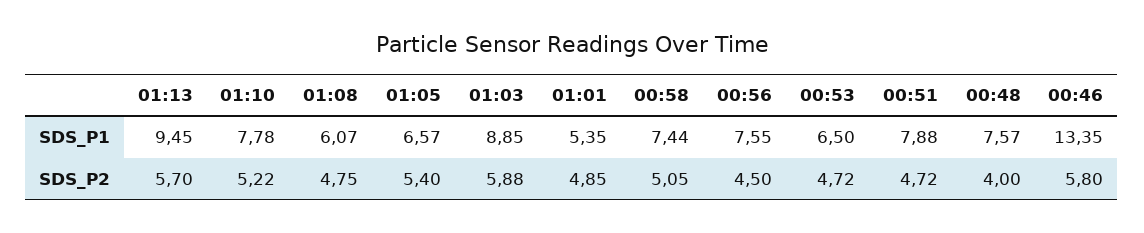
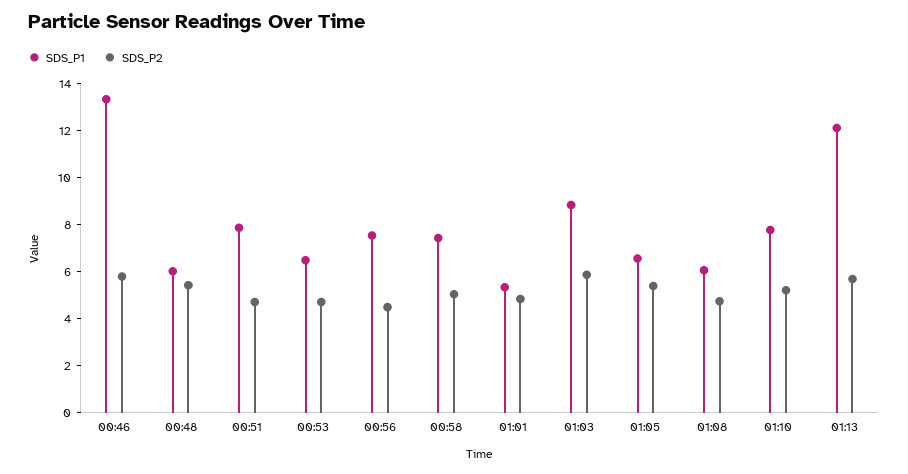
  {
    "SDS_P1": {
-     "01:13": 9.45,
+     "01:13": 12,
      "01:10": 7.78,
      "01:08": 6.07,
      "01:05": 6.57,
      "01:03": 8.85,
      "01:01": 5.35,
      "00:58": 7.44,
      "00:56": 7.55,
      "00:53": 6.5,
      "00:51": 7.88,
-     "00:48": 7.57,
+     "00:48": 6,
      "00:46": 13.35
    },
    "SDS_P2": {
      "01:13": 5.7,
      "01:10": 5.22,
      "01:08": 4.75,
      "01:05": 5.4,
      "01:03": 5.88,
      "01:01": 4.85,
      "00:58": 5.05,
      "00:56": 4.5,
      "00:53": 4.72,
      "00:51": 4.72,
-     "00:48": 4,
+     "00:48": 5.5,
      "00:46": 5.8
    }
  }

